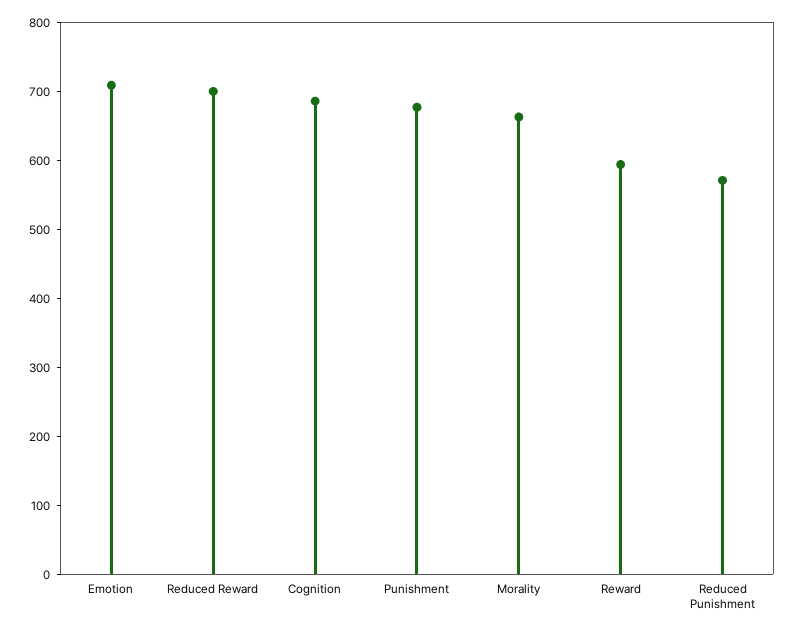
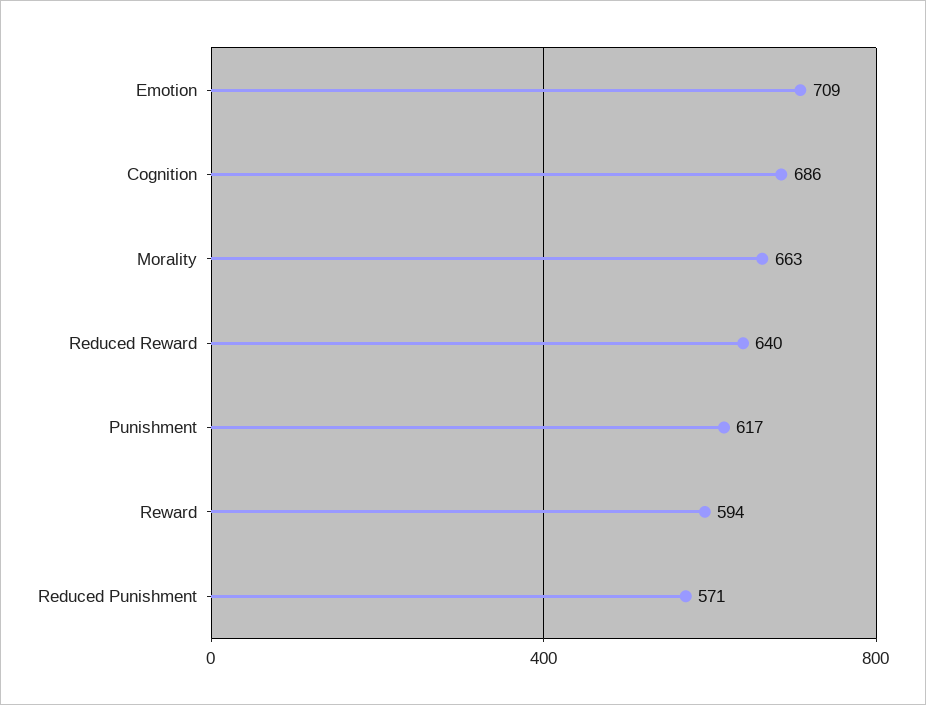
  {
    "Emotion": 709,
-   "Reduced Reward": 700,
+   "Reduced Reward": 640,
    "Cognition": 686,
-   "Punishment": 680,
+   "Punishment": 617,
    "Morality": 663,
    "Reward": 594,
    "Reduced Punishment": 571
  }

